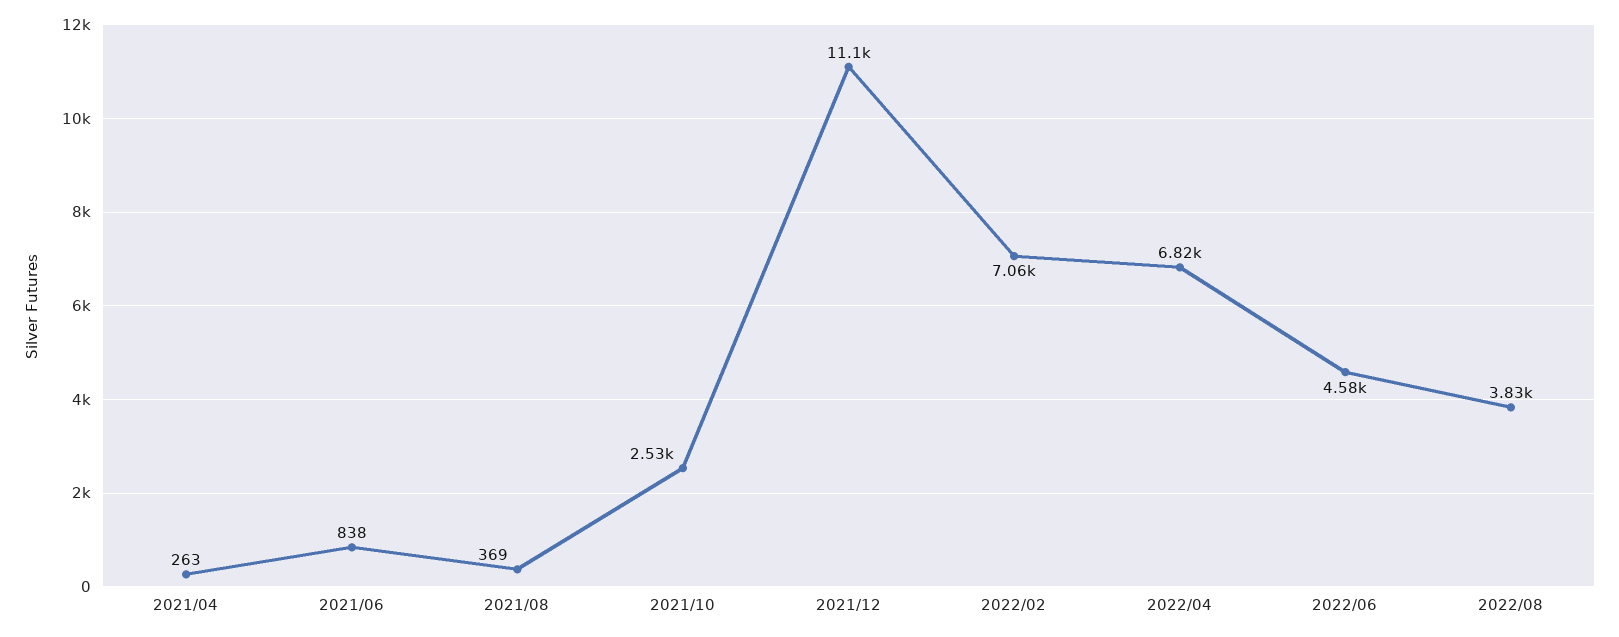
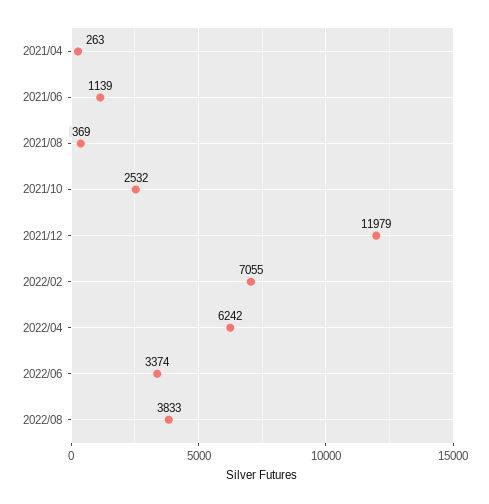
  {
    "2021/04": 263,
-   "2021/06": 838,
+   "2021/06": 1139,
    "2021/08": 369,
    "2021/10": 2532,
-   "2021/12": 11100,
+   "2021/12": 11979,
    "2022/02": 7055,
-   "2022/04": 6820,
+   "2022/04": 6242,
-   "2022/06": 4580,
+   "2022/06": 3374,
    "2022/08": 3833
  }

